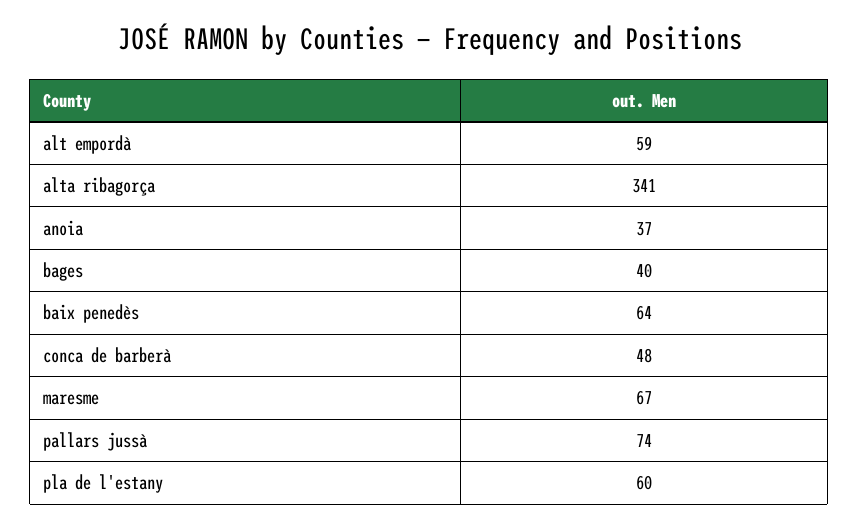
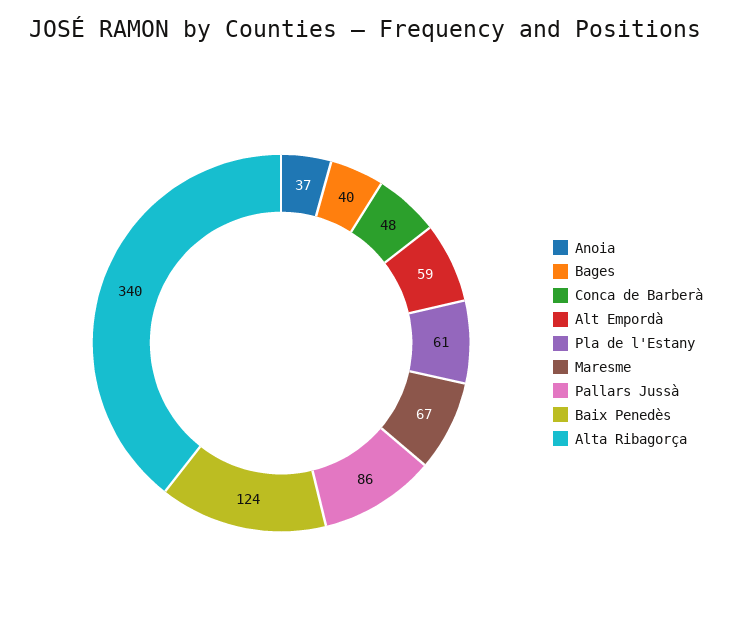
  {
    "alt empordà": 59,
-   "alta ribagorça": 341,
+   "alta ribagorça": 340,
    "anoia": 37,
    "bages": 40,
-   "baix penedès": 64,
+   "baix penedès": 124,
    "conca de barberà": 48,
    "maresme": 67,
-   "pallars jussà": 74,
+   "pallars jussà": 86,
-   "pla de l'estany": 60
+   "pla de l'estany": 61
  }

